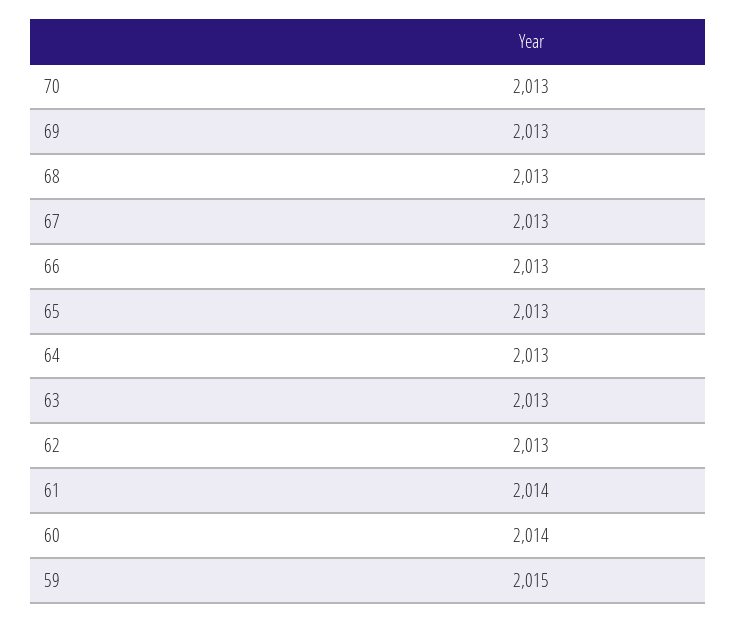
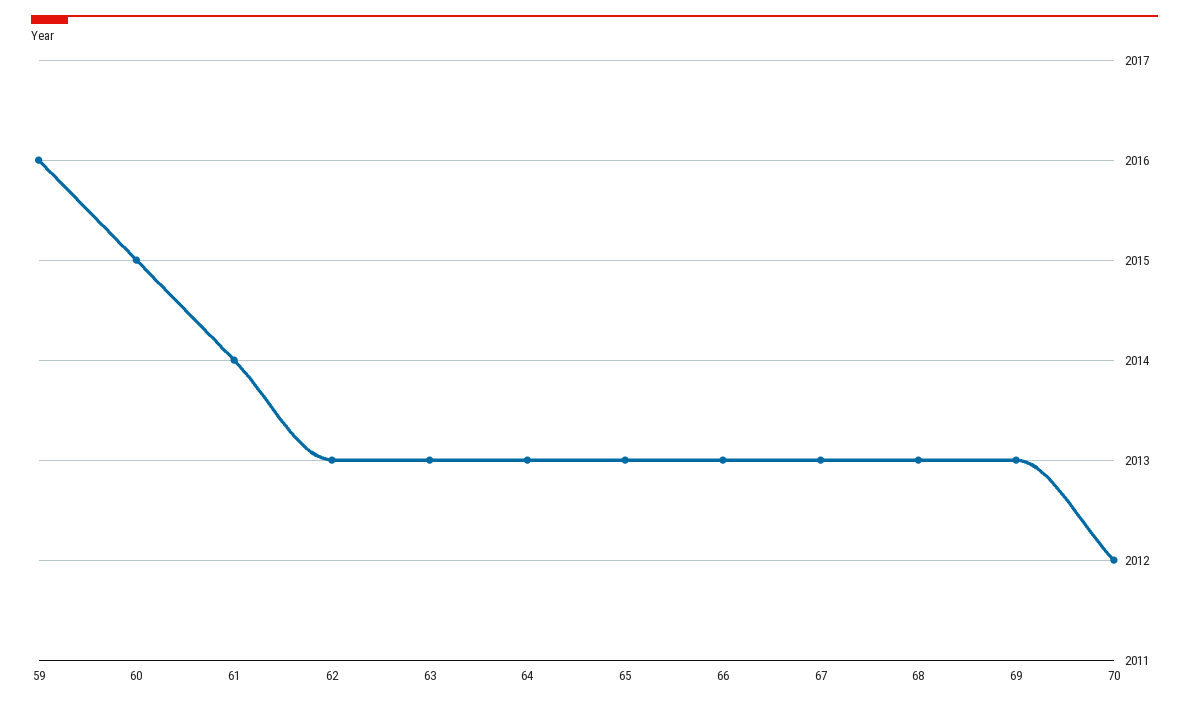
  {
-   "70": 2013,
+   "70": 2012,
    "69": 2013,
    "68": 2013,
    "67": 2013,
    "66": 2013,
    "65": 2013,
    "64": 2013,
    "63": 2013,
    "62": 2013,
    "61": 2014,
-   "60": 2014,
+   "60": 2015,
-   "59": 2015
+   "59": 2016
  }

